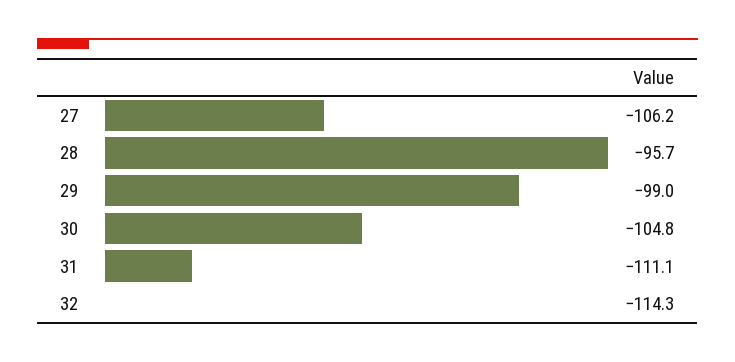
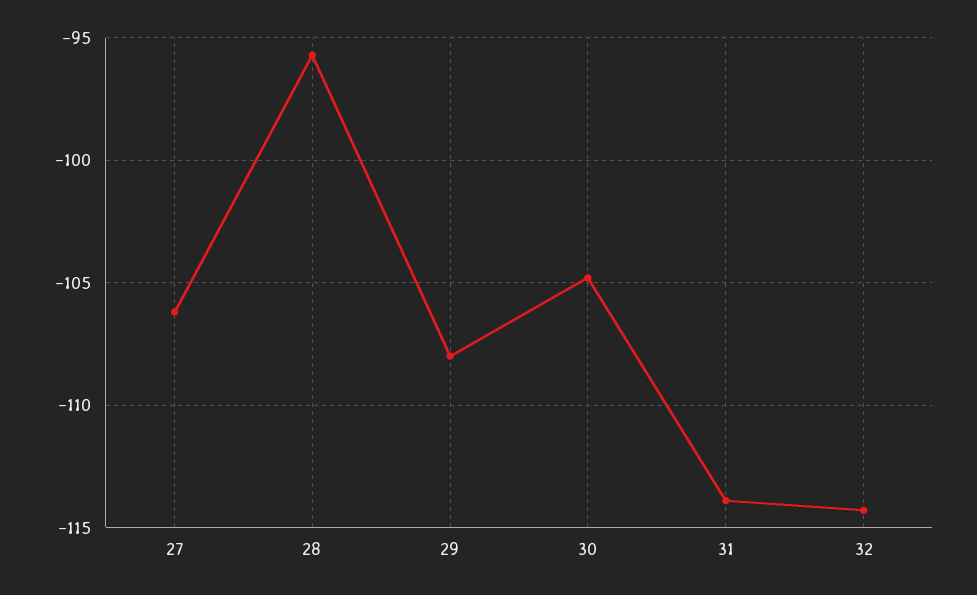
  {
    "27": -106.2,
    "28": -95.7,
-   "29": -99,
+   "29": -108,
    "30": -104.8,
-   "31": -111.1,
+   "31": -114,
    "32": -114.3
  }

